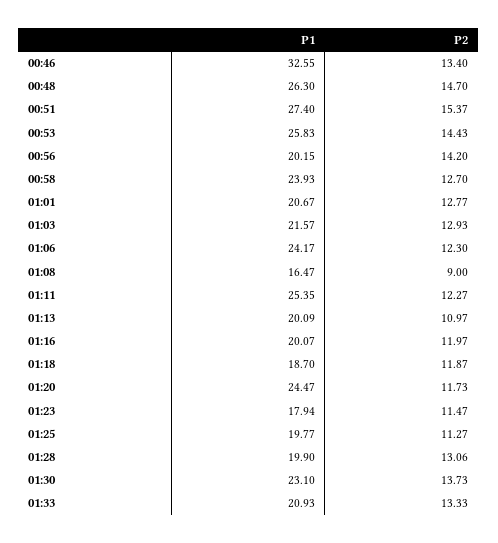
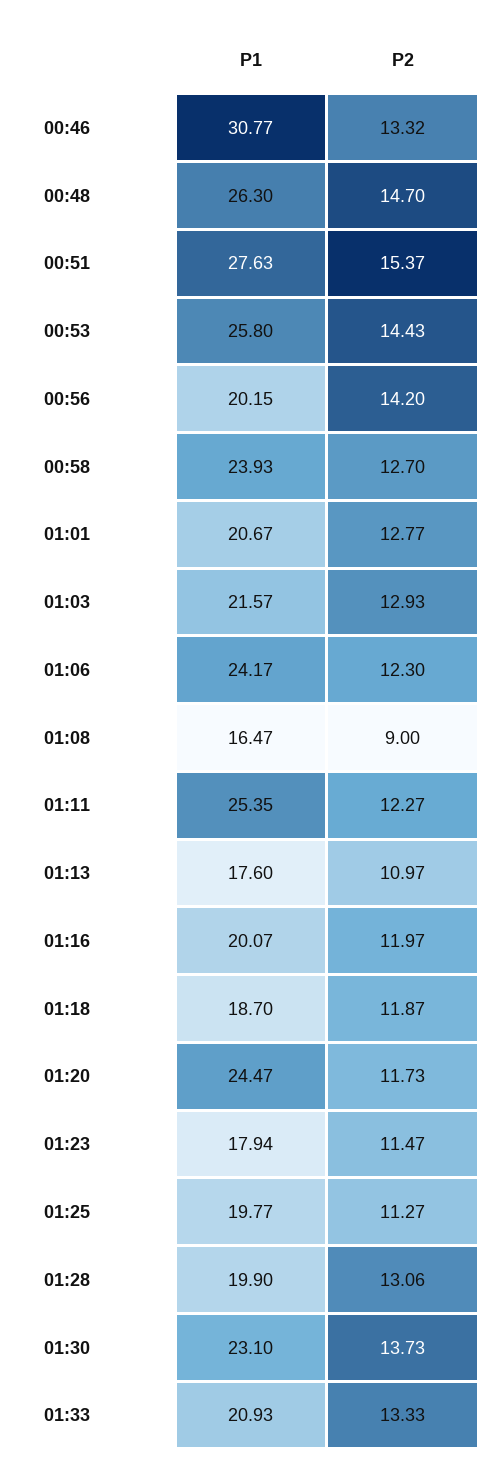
  {
    "P1": {
-     "00:46": 32.55,
+     "00:46": 30.77,
      "00:48": 26.3,
-     "00:51": 27.4,
+     "00:51": 27.63,
-     "00:53": 25.83,
+     "00:53": 25.8,
      "00:56": 20.15,
      "00:58": 23.93,
      "01:01": 20.67,
      "01:03": 21.57,
      "01:06": 24.17,
      "01:08": 16.47,
      "01:11": 25.35,
-     "01:13": 20.09,
+     "01:13": 17.6,
      "01:16": 20.07,
      "01:18": 18.7,
      "01:20": 24.47,
      "01:23": 17.94,
      "01:25": 19.77,
      "01:28": 19.9,
      "01:30": 23.1,
      "01:33": 20.93
    },
    "P2": {
-     "00:46": 13.4,
+     "00:46": 13.32,
      "00:48": 14.7,
      "00:51": 15.37,
      "00:53": 14.43,
      "00:56": 14.2,
      "00:58": 12.7,
      "01:01": 12.77,
      "01:03": 12.93,
      "01:06": 12.3,
      "01:08": 9,
      "01:11": 12.27,
      "01:13": 10.97,
      "01:16": 11.97,
      "01:18": 11.87,
      "01:20": 11.73,
      "01:23": 11.47,
      "01:25": 11.27,
      "01:28": 13.06,
      "01:30": 13.73,
      "01:33": 13.33
    }
  }

